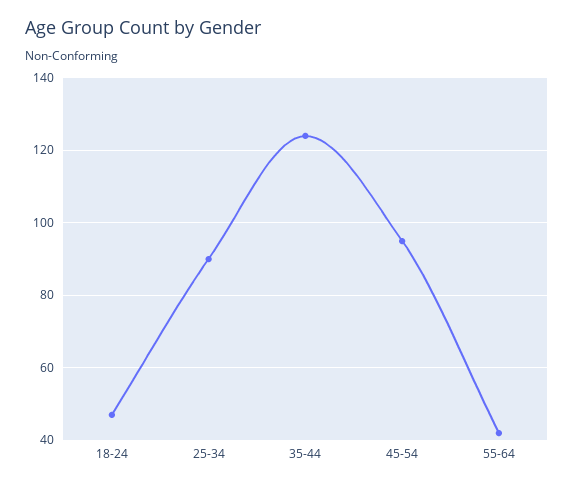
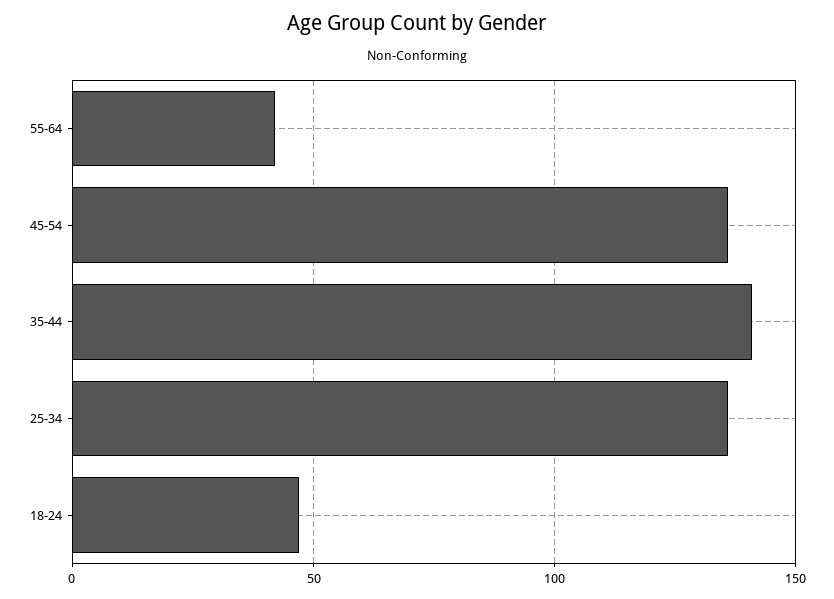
  {
    "18-24": 45,
-   "25-34": 90,
+   "25-34": 135,
-   "35-44": 125,
+   "35-44": 140,
-   "45-54": 95,
+   "45-54": 135,
    "55-64": 40
  }

